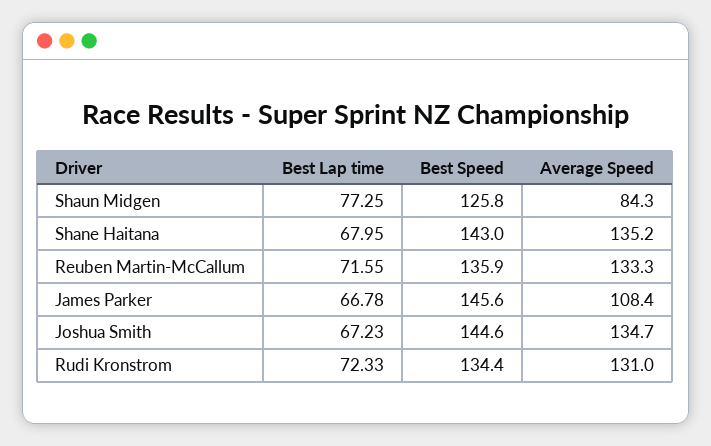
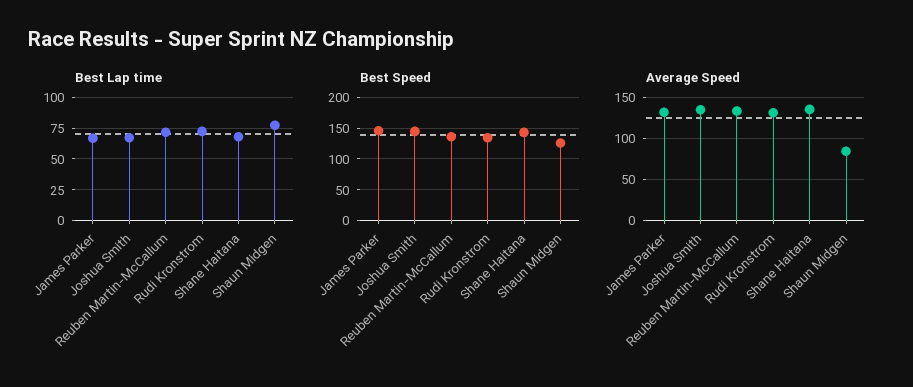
  {
    "Best Lap time": {
      "Shaun Midgen": 77.25,
      "Shane Haitana": 67.95,
      "Reuben Martin-McCallum": 71.55,
      "James Parker": 66.78,
      "Joshua Smith": 67.23,
      "Rudi Kronstrom": 72.33
    },
    "Best Speed": {
      "Shaun Midgen": 125.8,
      "Shane Haitana": 143,
      "Reuben Martin-McCallum": 135.9,
      "James Parker": 145.6,
      "Joshua Smith": 144.6,
      "Rudi Kronstrom": 134.4
    },
    "Average Speed": {
      "Shaun Midgen": 84.3,
      "Shane Haitana": 135.2,
      "Reuben Martin-McCallum": 133.3,
-     "James Parker": 108.4,
+     "James Parker": 130,
      "Joshua Smith": 134.7,
      "Rudi Kronstrom": 131
    }
  }

